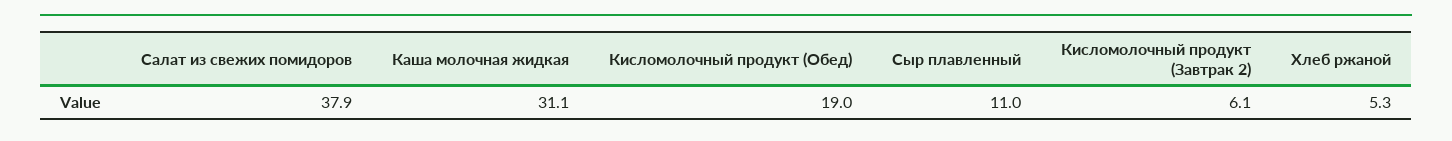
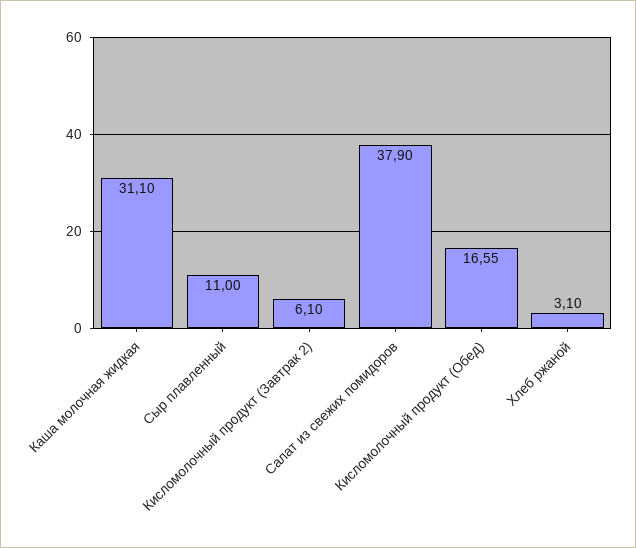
  {
    "Салат из свежих помидоров": 37.9,
    "Каша молочная жидкая": 31.1,
-   "Кисломолочный продукт (Обед)": 19,
+   "Кисломолочный продукт (Обед)": 16.55,
    "Сыр плавленный": 11,
    "Кисломолочный продукт (Завтрак 2)": 6.1,
-   "Хлеб ржаной": 5.3
+   "Хлеб ржаной": 3.1
  }

